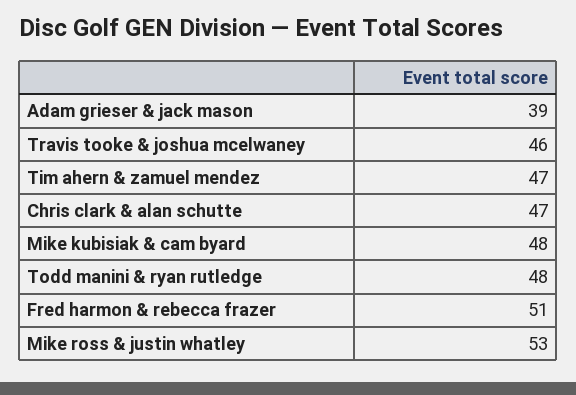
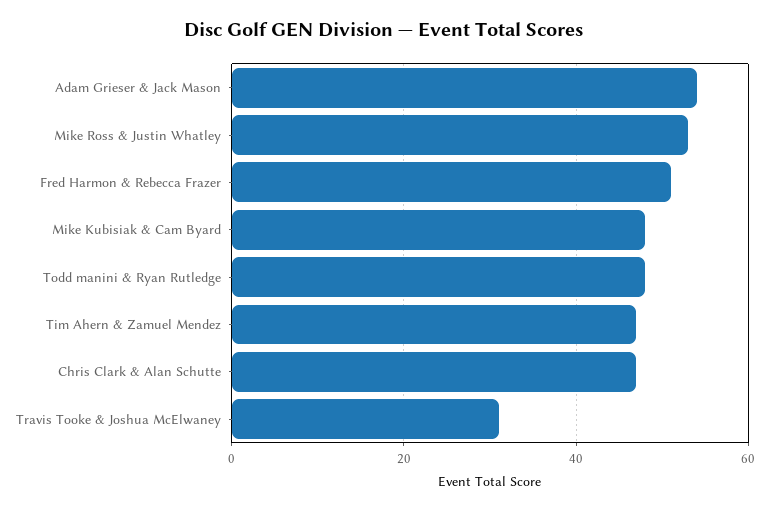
  {
-   "Adam grieser & jack mason": 39,
+   "Adam grieser & jack mason": 55,
-   "Travis tooke & joshua mcelwaney": 46,
+   "Travis tooke & joshua mcelwaney": 30,
    "Tim ahern & zamuel mendez": 47,
    "Chris clark & alan schutte": 47,
    "Mike kubisiak & cam byard": 48,
    "Todd manini & ryan rutledge": 48,
    "Fred harmon & rebecca frazer": 51,
    "Mike ross & justin whatley": 53
  }

